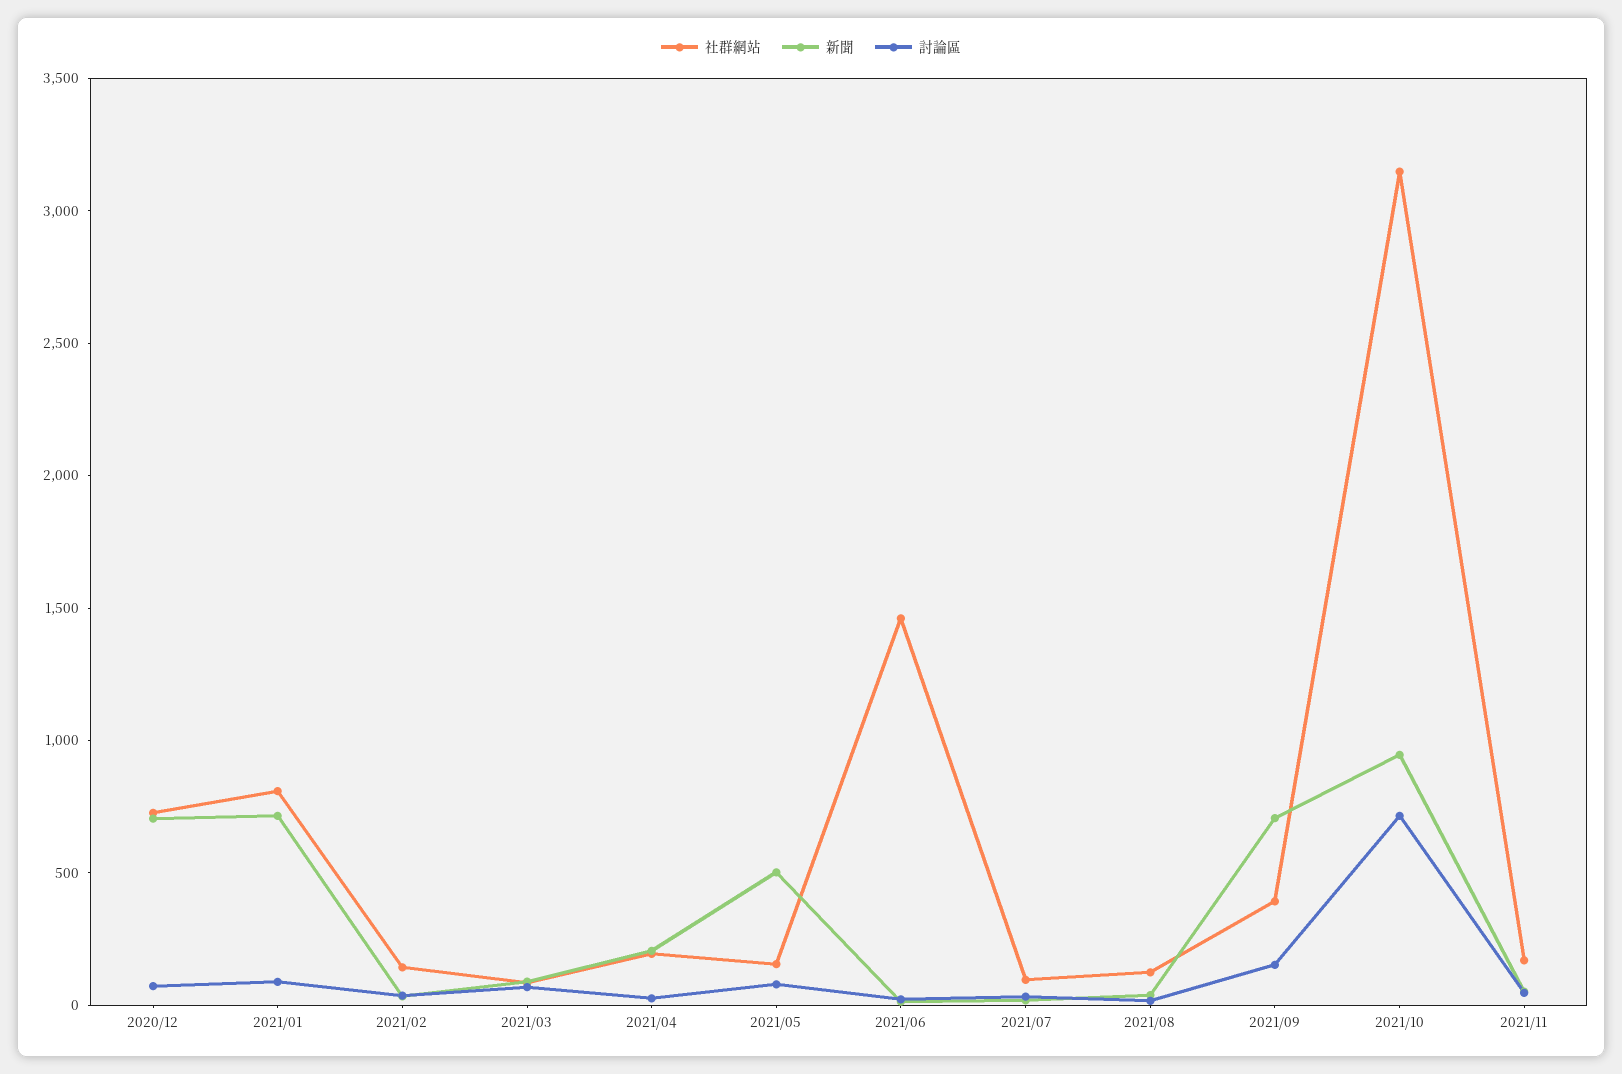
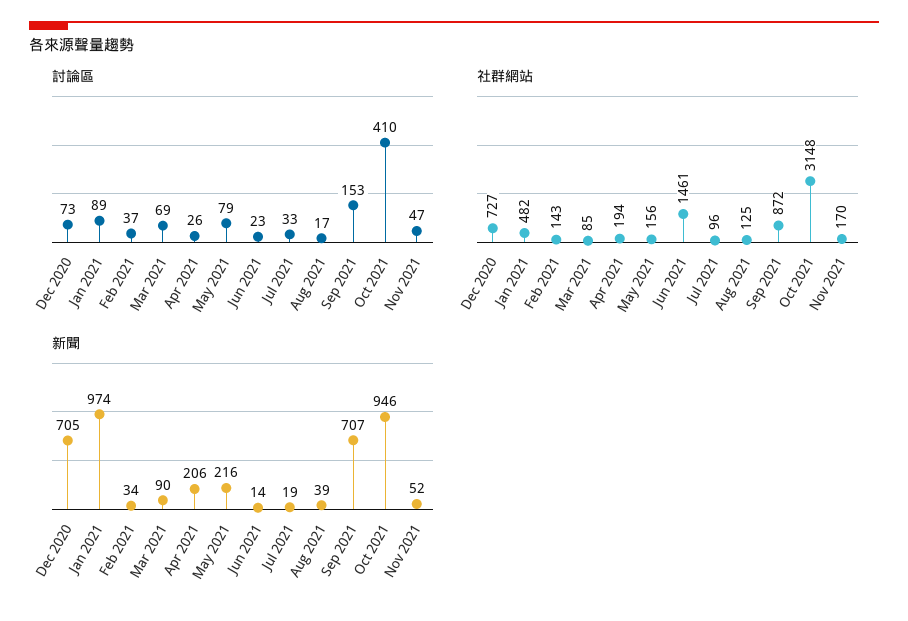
  {
    "社群網站": {
      "2020/12": 727,
-     "2021/01": 800,
+     "2021/01": 482,
      "2021/02": 143,
      "2021/03": 85,
      "2021/04": 194,
      "2021/05": 156,
      "2021/06": 1461,
      "2021/07": 96,
      "2021/08": 125,
-     "2021/09": 400,
+     "2021/09": 872,
      "2021/10": 3148,
      "2021/11": 170
    },
    "新聞": {
      "2020/12": 705,
-     "2021/01": 700,
+     "2021/01": 974,
      "2021/02": 34,
      "2021/03": 90,
      "2021/04": 206,
-     "2021/05": 500,
+     "2021/05": 216,
      "2021/06": 14,
      "2021/07": 19,
      "2021/08": 39,
      "2021/09": 707,
      "2021/10": 946,
      "2021/11": 52
    },
    "討論區": {
      "2020/12": 73,
      "2021/01": 89,
      "2021/02": 37,
      "2021/03": 69,
      "2021/04": 26,
      "2021/05": 79,
      "2021/06": 23,
      "2021/07": 33,
      "2021/08": 17,
      "2021/09": 153,
-     "2021/10": 700,
+     "2021/10": 410,
      "2021/11": 47
    }
  }

